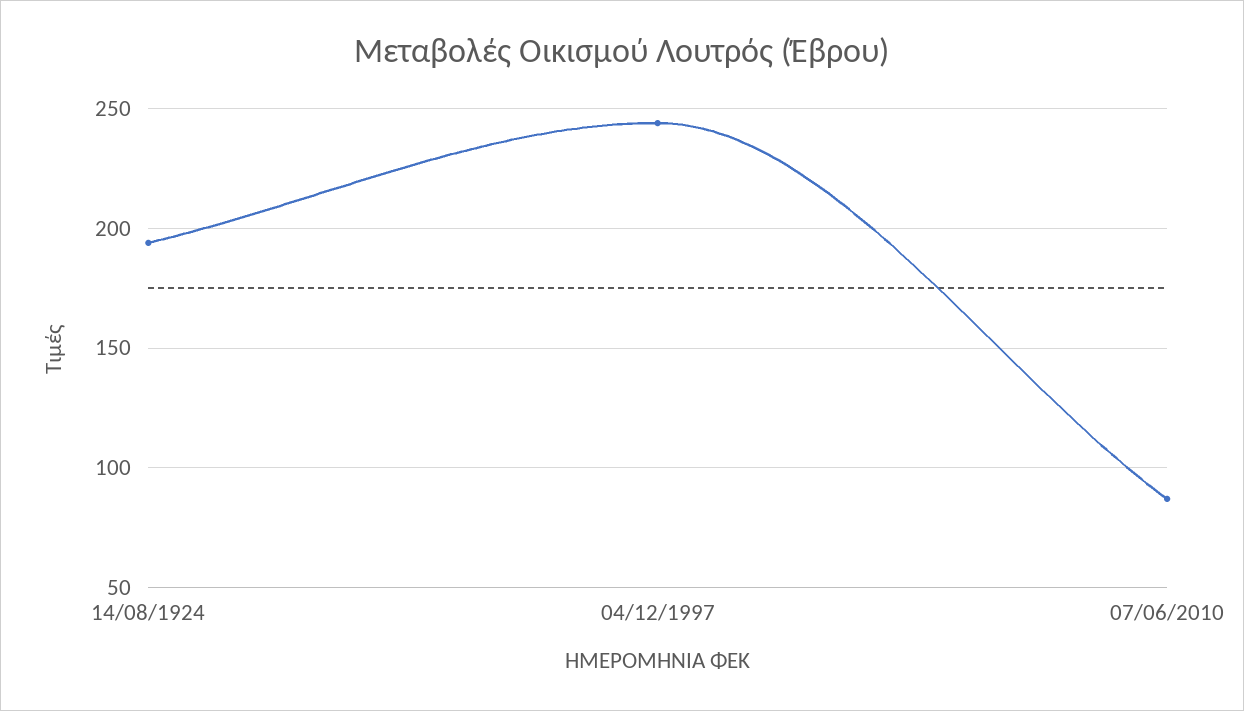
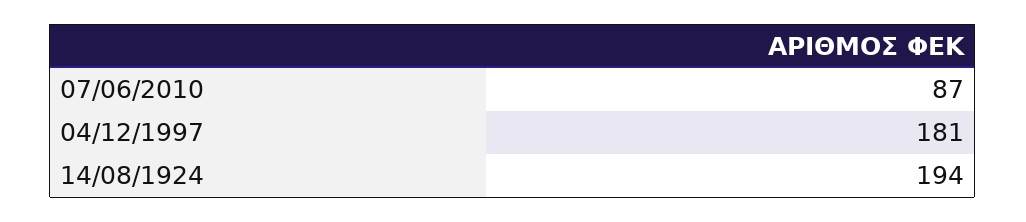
  {
    "14/08/1924": 194,
-   "04/12/1997": 245,
+   "04/12/1997": 181,
    "07/06/2010": 87
  }

